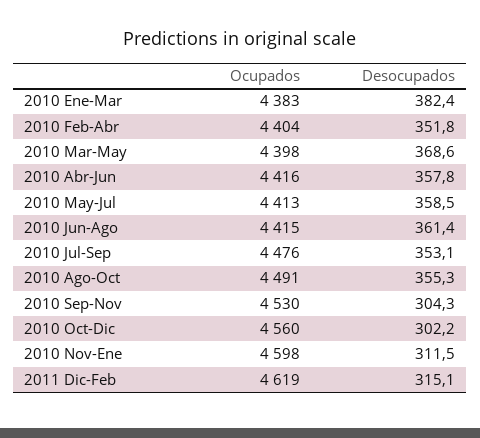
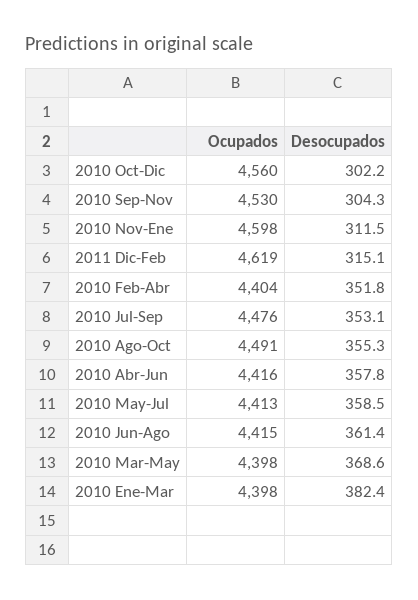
  {
    "Ocupados": {
-     "2010 Ene-Mar": 4383,
+     "2010 Ene-Mar": 4398,
      "2010 Feb-Abr": 4404,
      "2010 Mar-May": 4398,
      "2010 Abr-Jun": 4416,
      "2010 May-Jul": 4413,
      "2010 Jun-Ago": 4415,
      "2010 Jul-Sep": 4476,
      "2010 Ago-Oct": 4491,
      "2010 Sep-Nov": 4530,
      "2010 Oct-Dic": 4560,
      "2010 Nov-Ene": 4598,
      "2011 Dic-Feb": 4619
    },
    "Desocupados": {
      "2010 Ene-Mar": 382.4,
      "2010 Feb-Abr": 351.8,
      "2010 Mar-May": 368.6,
      "2010 Abr-Jun": 357.8,
      "2010 May-Jul": 358.5,
      "2010 Jun-Ago": 361.4,
      "2010 Jul-Sep": 353.1,
      "2010 Ago-Oct": 355.3,
      "2010 Sep-Nov": 304.3,
      "2010 Oct-Dic": 302.2,
      "2010 Nov-Ene": 311.5,
      "2011 Dic-Feb": 315.1
    }
  }

